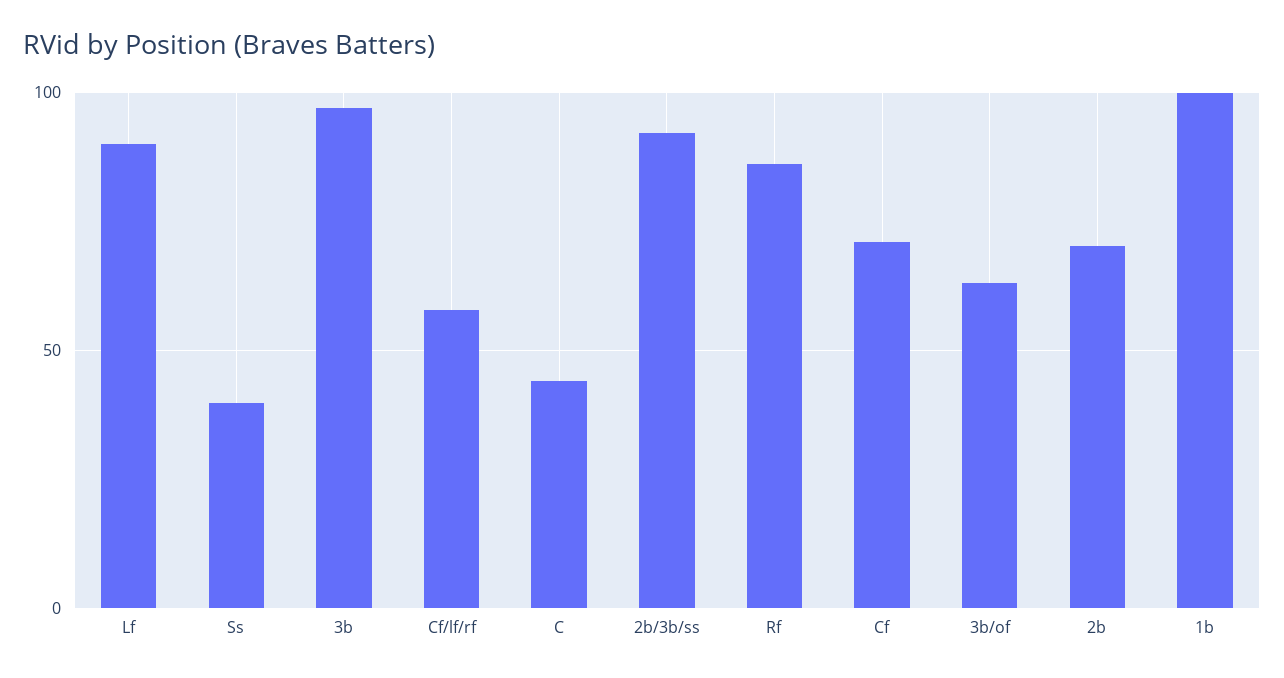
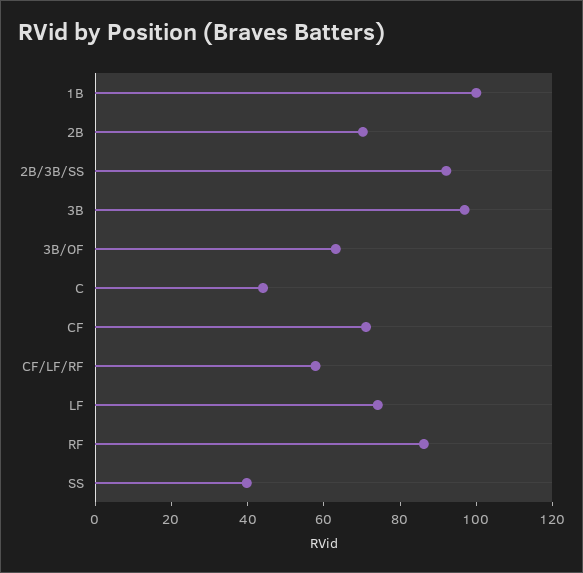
  {
-   "Lf": 90,
+   "Lf": 75,
    "Ss": 40,
    "3b": 95,
    "Cf/lf/rf": 60,
    "C": 45,
    "2b/3b/ss": 90,
    "Rf": 85,
    "Cf": 70,
    "3b/of": 65,
    "2b": 70,
    "1b": 100
  }

